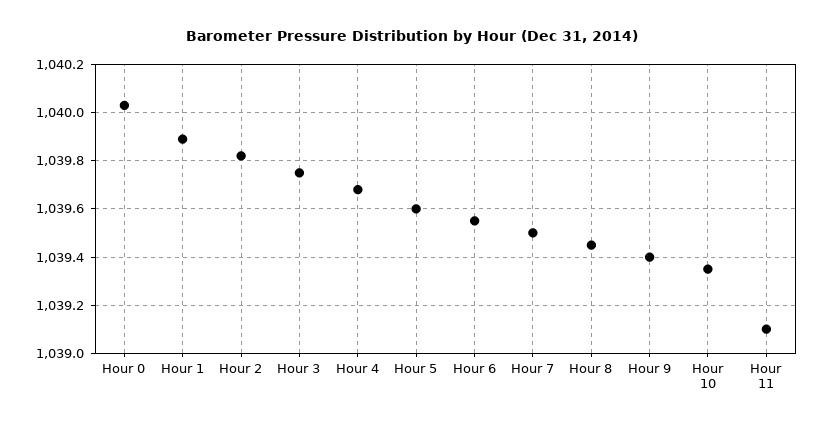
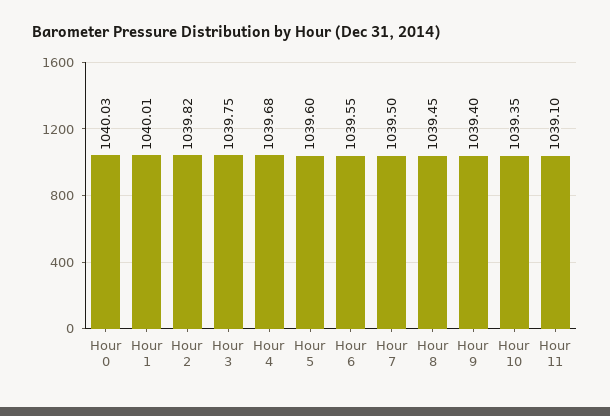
  {
    "Hour 0": 1040.03,
-   "Hour 1": 1039.9,
+   "Hour 1": 1040.01,
    "Hour 2": 1039.82,
    "Hour 3": 1039.75,
    "Hour 4": 1039.68,
    "Hour 5": 1039.6,
    "Hour 6": 1039.55,
    "Hour 7": 1039.5,
    "Hour 8": 1039.45,
    "Hour 9": 1039.4,
    "Hour 10": 1039.35,
    "Hour 11": 1039.1
  }

